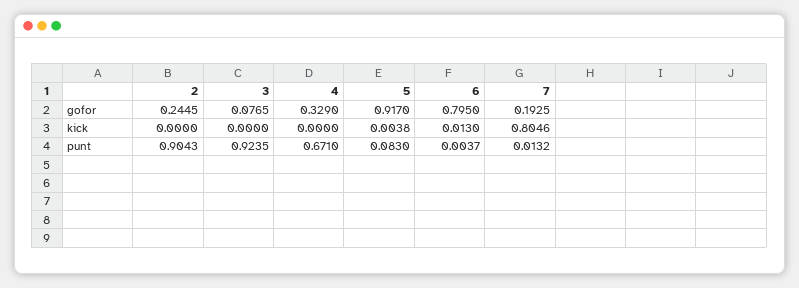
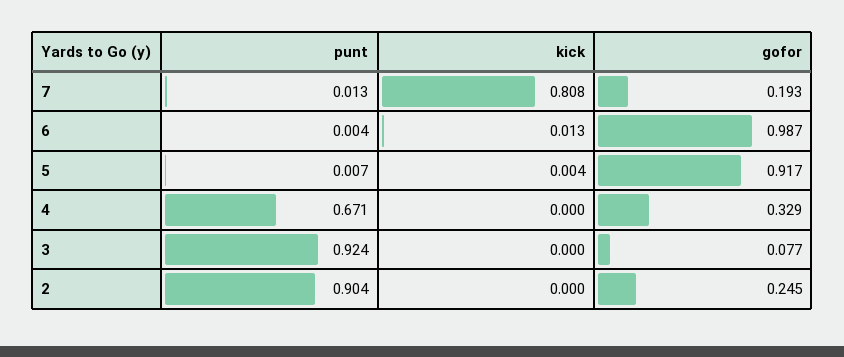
  {
    "2": {
      "gofor": 0.2445,
      "kick": 0,
      "punt": 0.9043
    },
    "3": {
      "gofor": 0.0765,
      "kick": 0,
      "punt": 0.9235
    },
    "4": {
      "gofor": 0.329,
      "kick": 0,
      "punt": 0.671
    },
    "5": {
      "gofor": 0.917,
      "kick": 0.0038,
-     "punt": 0.083
+     "punt": 0.007
    },
    "6": {
-     "gofor": 0.795,
+     "gofor": 0.987,
      "kick": 0.013,
      "punt": 0.0037
    },
    "7": {
      "gofor": 0.1925,
-     "kick": 0.8046,
+     "kick": 0.808,
      "punt": 0.0132
    }
  }

